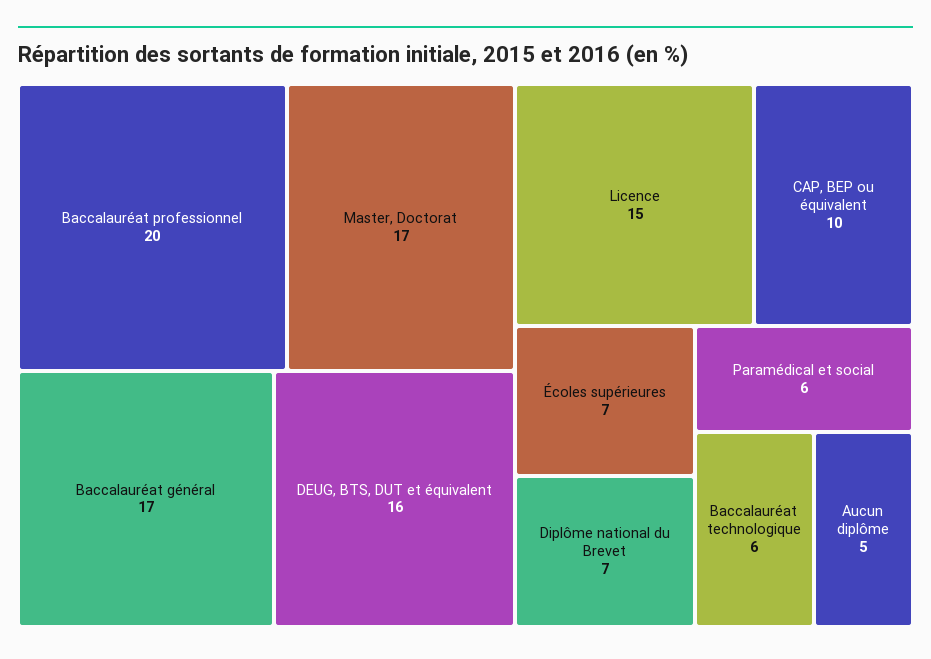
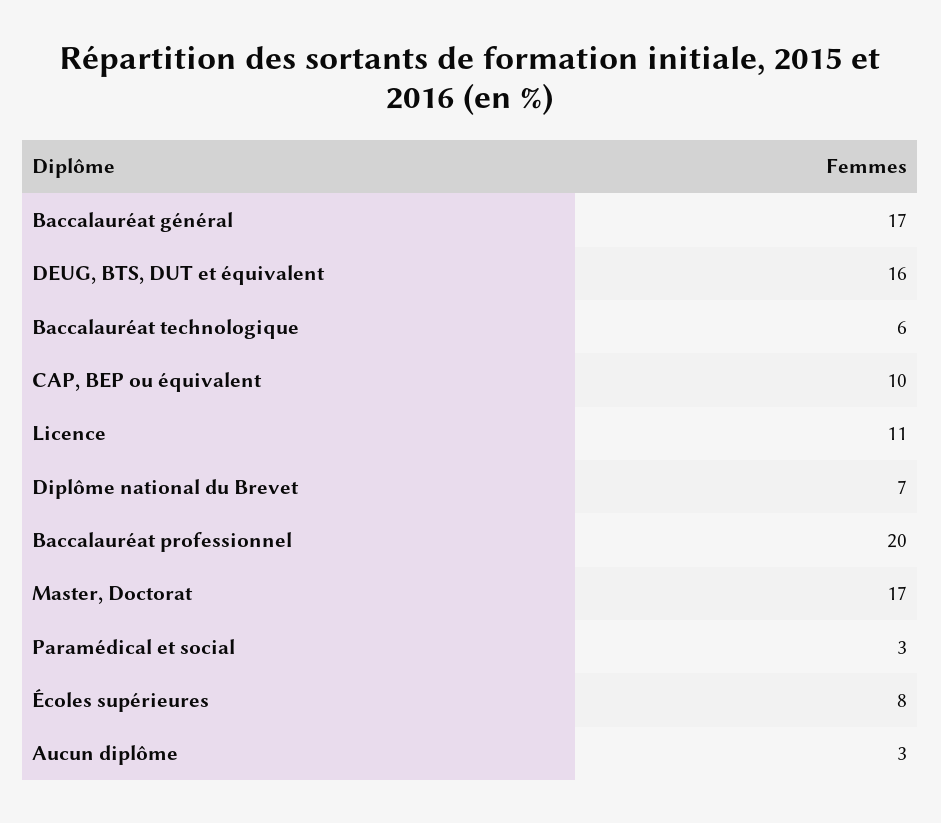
  {
    "Baccalauréat professionnel": 20,
    "Master, Doctorat": 17,
    "Baccalauréat général": 17,
    "DEUG, BTS, DUT et équivalent": 16,
-   "Licence": 15,
+   "Licence": 11,
    "CAP, BEP ou équivalent": 10,
-   "Écoles supérieures": 7,
+   "Écoles supérieures": 8,
    "Diplôme national du Brevet": 7,
-   "Paramédical et social": 6,
+   "Paramédical et social": 3,
    "Baccalauréat technologique": 6,
-   "Aucun diplôme": 5
+   "Aucun diplôme": 3
  }

